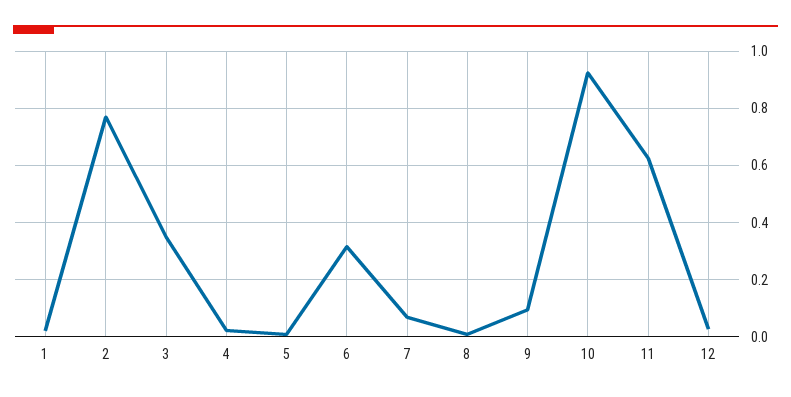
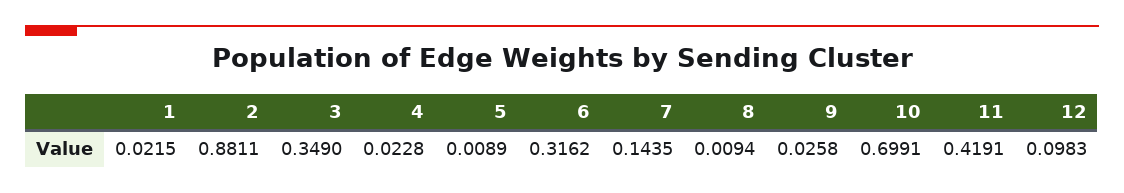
  {
    "1": 0.0215,
-   "2": 0.775,
+   "2": 0.8811,
    "3": 0.349,
    "4": 0.0228,
    "5": 0.0089,
    "6": 0.3162,
-   "7": 0.075,
+   "7": 0.1435,
    "8": 0.0094,
-   "9": 0.1,
+   "9": 0.0258,
-   "10": 0.925,
+   "10": 0.6991,
-   "11": 0.625,
+   "11": 0.4191,
-   "12": 0.025
+   "12": 0.0983
  }

